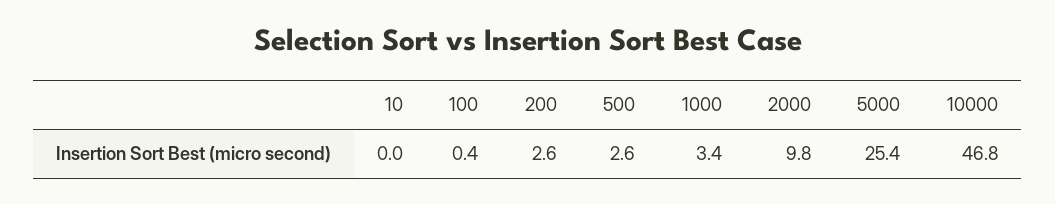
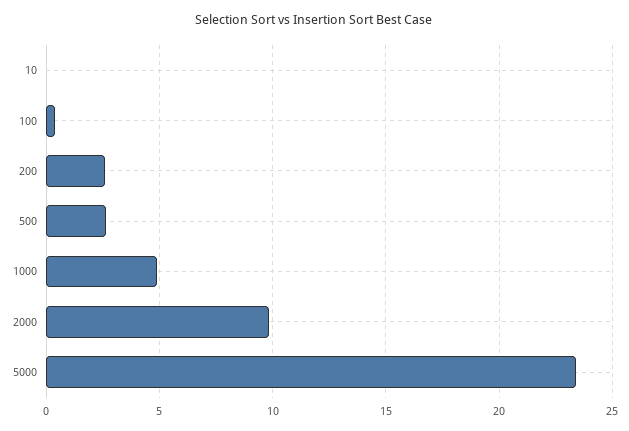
  {
    "10": 0,
    "100": 0.4,
    "200": 2.6,
    "500": 2.6,
-   "1000": 3.4,
+   "1000": 5,
    "2000": 9.8,
-   "5000": 25.4,
+   "5000": 23.5
-   "10000": 46.8
  }

